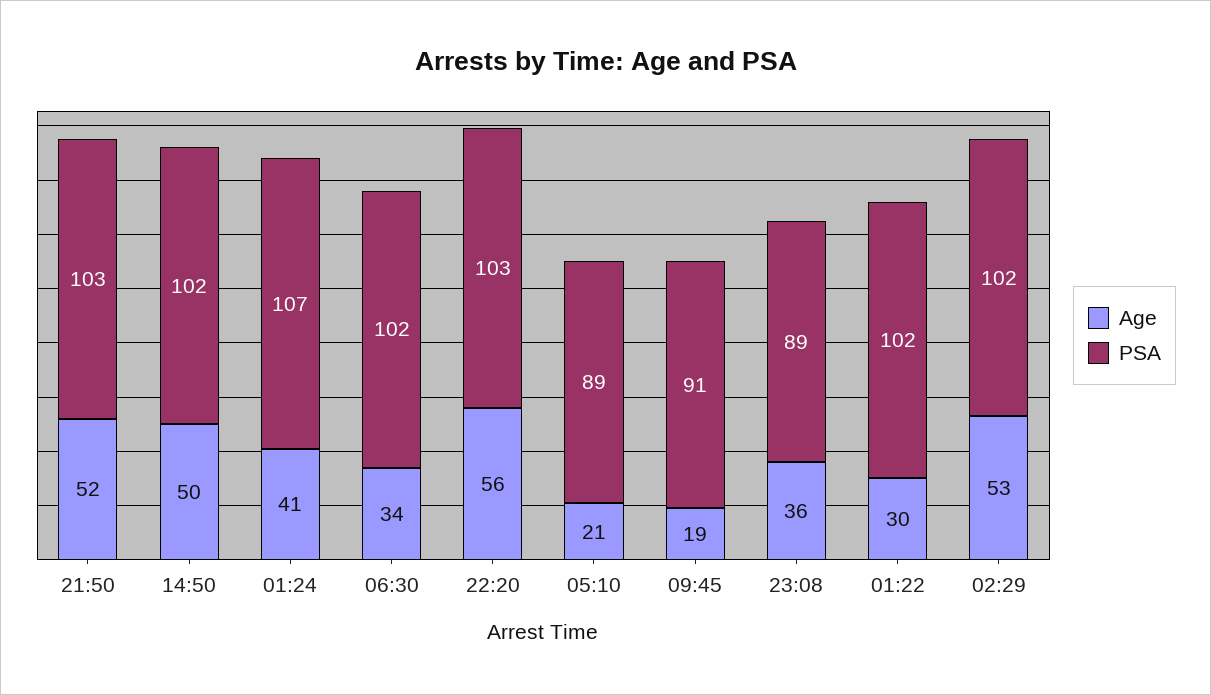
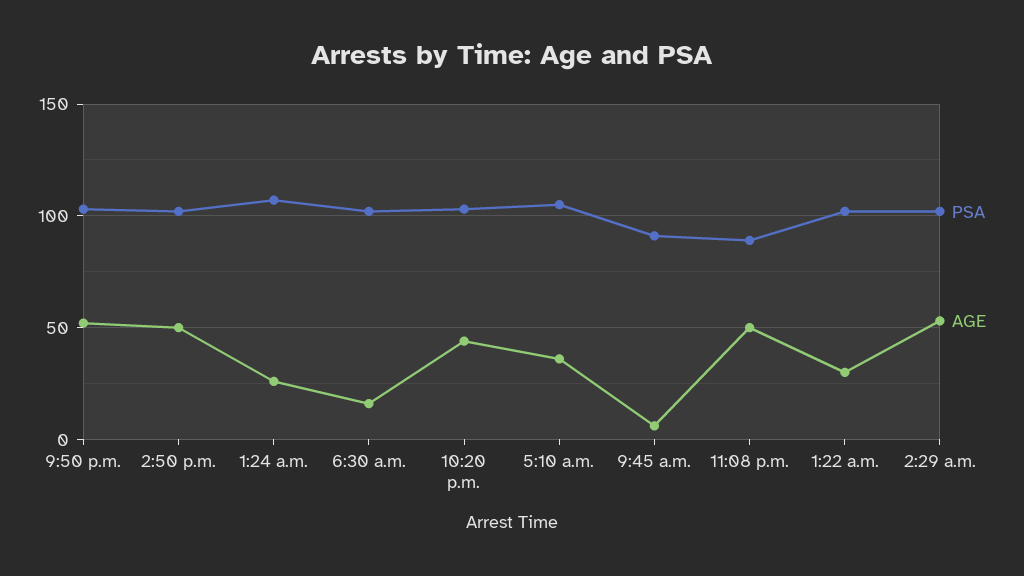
  {
    "Age": {
      "21:50": 52,
      "14:50": 50,
-     "01:24": 41,
+     "01:24": 25,
-     "06:30": 34,
+     "06:30": 15,
-     "22:20": 56,
+     "22:20": 45,
-     "05:10": 21,
+     "05:10": 35,
-     "09:45": 19,
+     "09:45": 5,
-     "23:08": 36,
+     "23:08": 50,
      "01:22": 30,
      "02:29": 53
    },
    "PSA": {
      "21:50": 103,
      "14:50": 102,
      "01:24": 107,
      "06:30": 102,
      "22:20": 103,
-     "05:10": 89,
+     "05:10": 105,
      "09:45": 91,
      "23:08": 89,
      "01:22": 102,
      "02:29": 102
    }
  }

